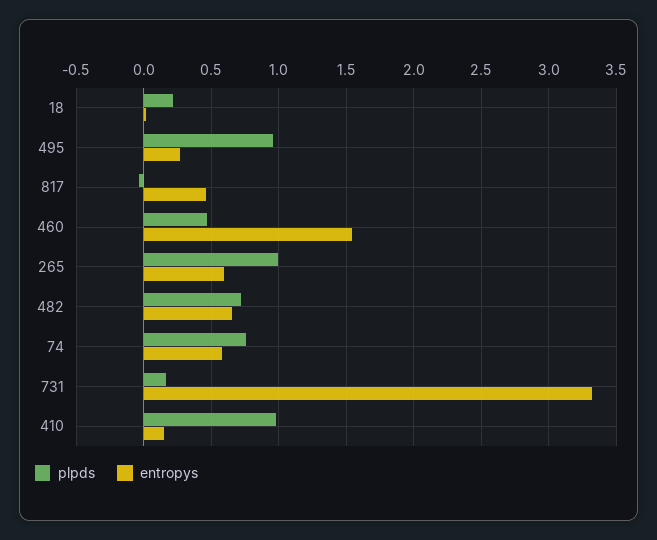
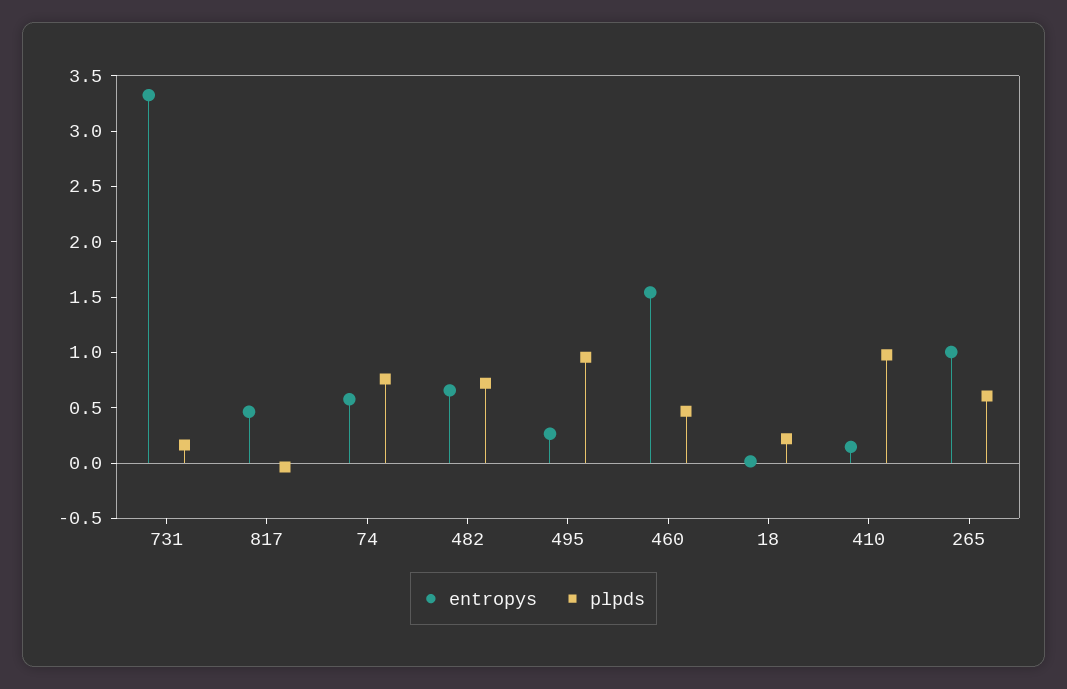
  {
    "plpds": {
      "18": 0.2,
      "495": 0.95,
      "817": -0.05,
      "460": 0.45,
-     "265": 1,
+     "265": 0.6,
      "482": 0.7,
      "74": 0.75,
      "731": 0.15,
      "410": 1
    },
    "entropys": {
      "18": 0,
      "495": 0.25,
      "817": 0.45,
      "460": 1.55,
-     "265": 0.6,
+     "265": 1,
      "482": 0.65,
      "74": 0.6,
      "731": 3.3,
      "410": 0.15
    }
  }

